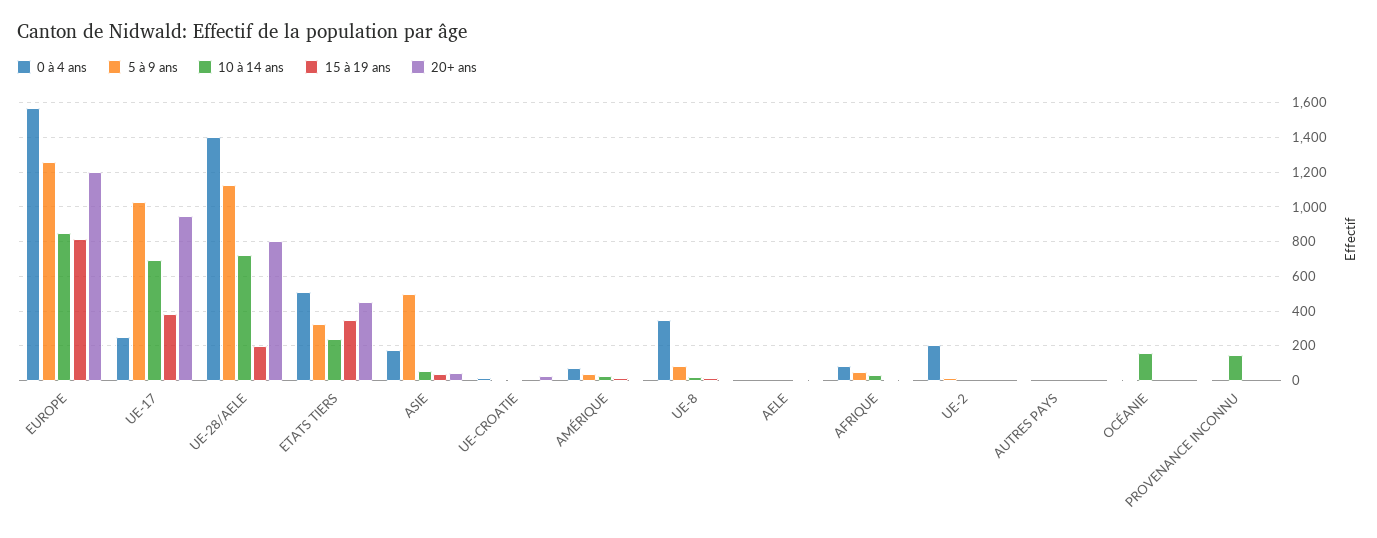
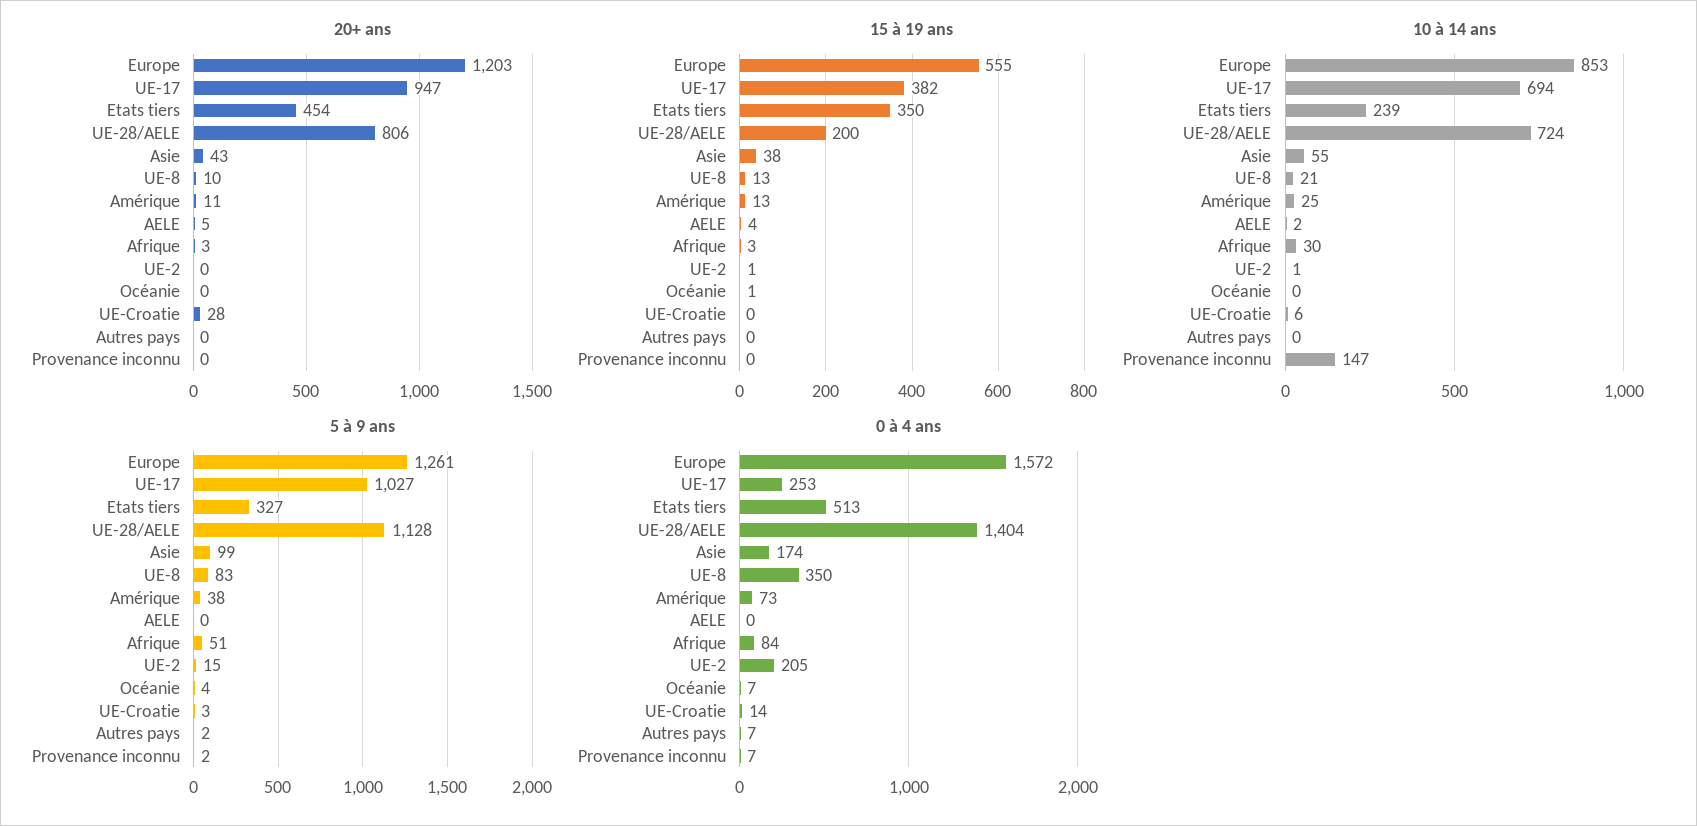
  {
    "0 à 4 ans": {
      "EUROPE": 1572,
      "UE-17": 253,
      "UE-28/AELE": 1404,
      "ETATS TIERS": 513,
      "ASIE": 174,
      "UE-CROATIE": 14,
      "AMÉRIQUE": 73,
      "UE-8": 350,
      "AELE": 0,
      "AFRIQUE": 84,
      "UE-2": 205,
      "AUTRES PAYS": 7,
      "OCÉANIE": 7,
      "PROVENANCE INCONNU": 7
    },
    "5 à 9 ans": {
      "EUROPE": 1261,
      "UE-17": 1027,
      "UE-28/AELE": 1128,
      "ETATS TIERS": 327,
-     "ASIE": 500,
+     "ASIE": 99,
      "UE-CROATIE": 3,
      "AMÉRIQUE": 38,
      "UE-8": 83,
      "AELE": 0,
      "AFRIQUE": 51,
      "UE-2": 15,
      "AUTRES PAYS": 2,
      "OCÉANIE": 4,
      "PROVENANCE INCONNU": 2
    },
    "10 à 14 ans": {
      "EUROPE": 853,
      "UE-17": 694,
      "UE-28/AELE": 724,
      "ETATS TIERS": 239,
      "ASIE": 55,
      "UE-CROATIE": 6,
      "AMÉRIQUE": 25,
      "UE-8": 21,
      "AELE": 2,
      "AFRIQUE": 30,
      "UE-2": 1,
      "AUTRES PAYS": 0,
-     "OCÉANIE": 150,
+     "OCÉANIE": 0,
      "PROVENANCE INCONNU": 147
    },
    "15 à 19 ans": {
-     "EUROPE": 800,
+     "EUROPE": 555,
      "UE-17": 382,
      "UE-28/AELE": 200,
      "ETATS TIERS": 350,
      "ASIE": 38,
      "UE-CROATIE": 0,
      "AMÉRIQUE": 13,
      "UE-8": 13,
      "AELE": 4,
      "AFRIQUE": 3,
      "UE-2": 1,
      "AUTRES PAYS": 0,
      "OCÉANIE": 1,
      "PROVENANCE INCONNU": 0
    },
    "20+ ans": {
      "EUROPE": 1203,
      "UE-17": 947,
      "UE-28/AELE": 806,
      "ETATS TIERS": 454,
      "ASIE": 43,
      "UE-CROATIE": 28,
      "AMÉRIQUE": 11,
      "UE-8": 10,
      "AELE": 5,
      "AFRIQUE": 3,
      "UE-2": 0,
      "AUTRES PAYS": 0,
      "OCÉANIE": 0,
      "PROVENANCE INCONNU": 0
    }
  }

